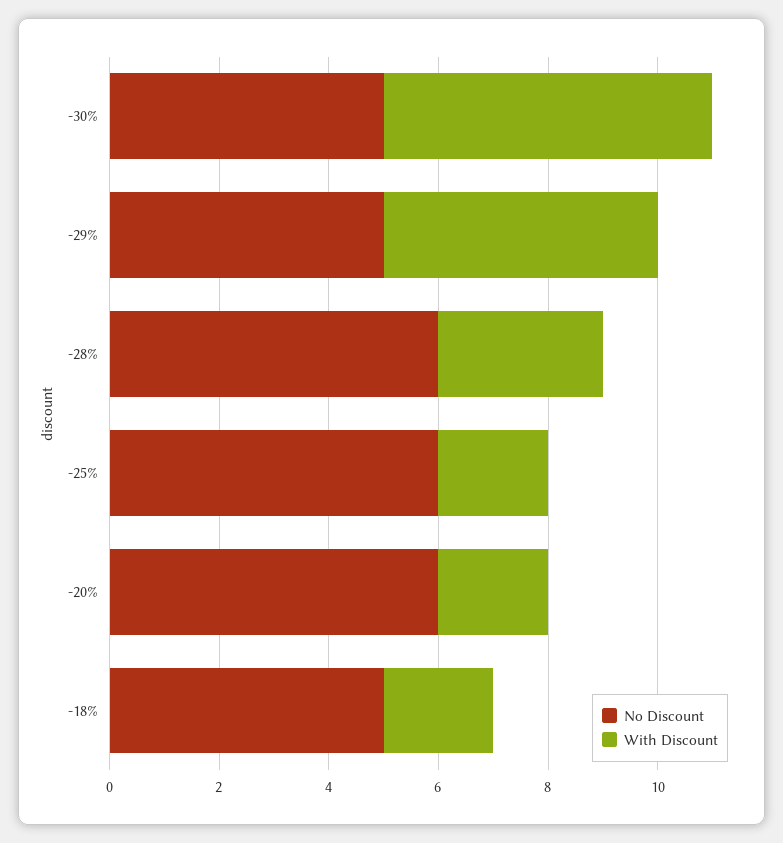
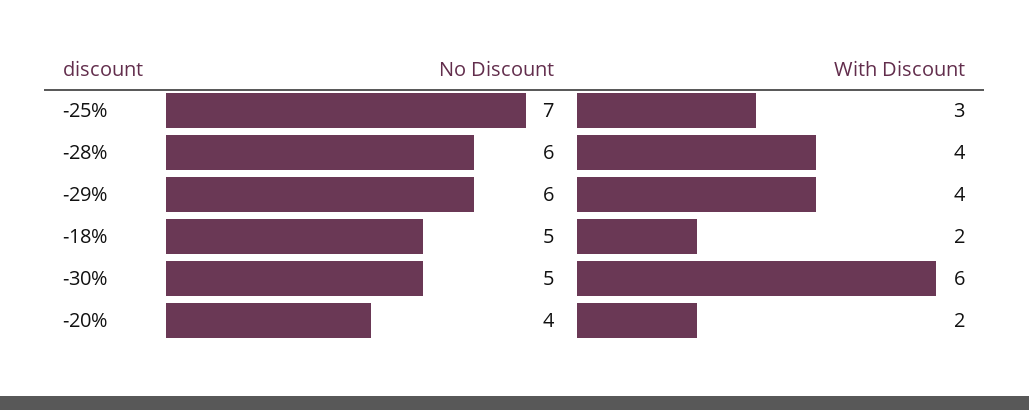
  {
    "No Discount": {
      "-30%": 5,
-     "-29%": 5,
+     "-29%": 6,
      "-28%": 6,
-     "-25%": 6,
+     "-25%": 7,
-     "-20%": 6,
+     "-20%": 4,
      "-18%": 5
    },
    "With Discount": {
      "-30%": 6,
-     "-29%": 5,
+     "-29%": 4,
-     "-28%": 3,
+     "-28%": 4,
-     "-25%": 2,
+     "-25%": 3,
      "-20%": 2,
      "-18%": 2
    }
  }

